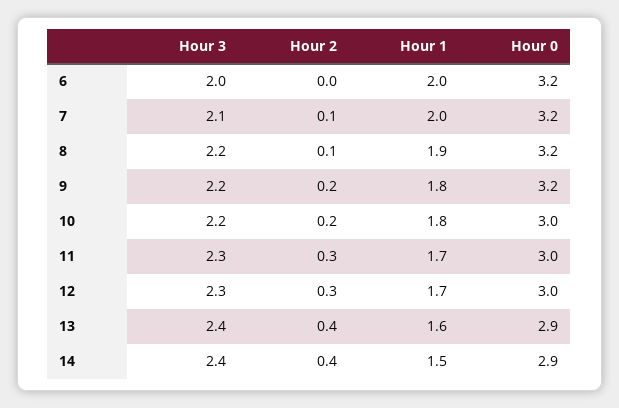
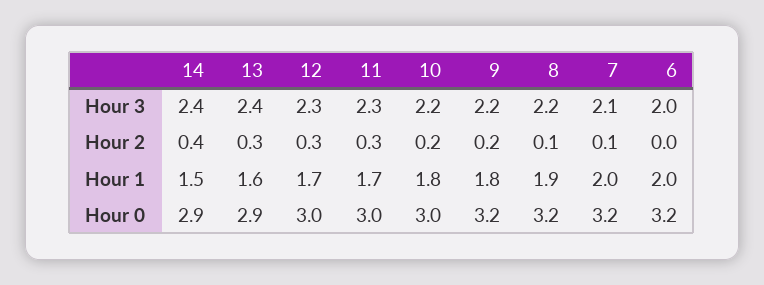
  {
    "Hour 3": {
      "6": 2,
      "7": 2.1,
      "8": 2.2,
      "9": 2.2,
      "10": 2.2,
      "11": 2.3,
      "12": 2.3,
      "13": 2.4,
      "14": 2.4
    },
    "Hour 2": {
      "6": 0,
      "7": 0.1,
      "8": 0.1,
      "9": 0.2,
      "10": 0.2,
      "11": 0.3,
      "12": 0.3,
-     "13": 0.4,
+     "13": 0.3,
      "14": 0.4
    },
    "Hour 1": {
      "6": 2,
      "7": 2,
      "8": 1.9,
      "9": 1.8,
      "10": 1.8,
      "11": 1.7,
      "12": 1.7,
      "13": 1.6,
      "14": 1.5
    },
    "Hour 0": {
      "6": 3.2,
      "7": 3.2,
      "8": 3.2,
      "9": 3.2,
      "10": 3,
      "11": 3,
      "12": 3,
      "13": 2.9,
      "14": 2.9
    }
  }

